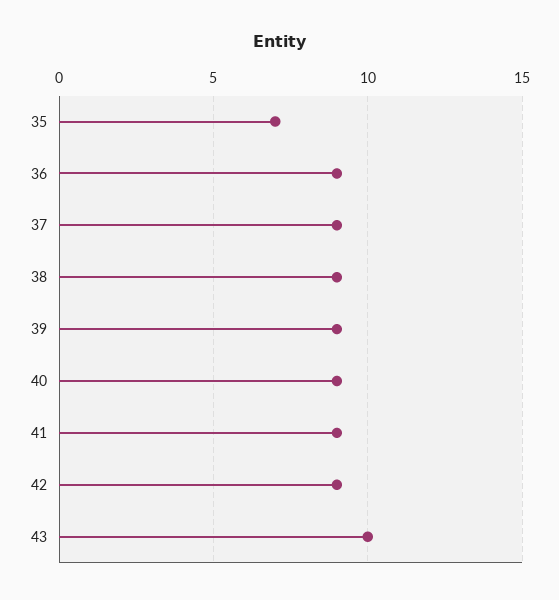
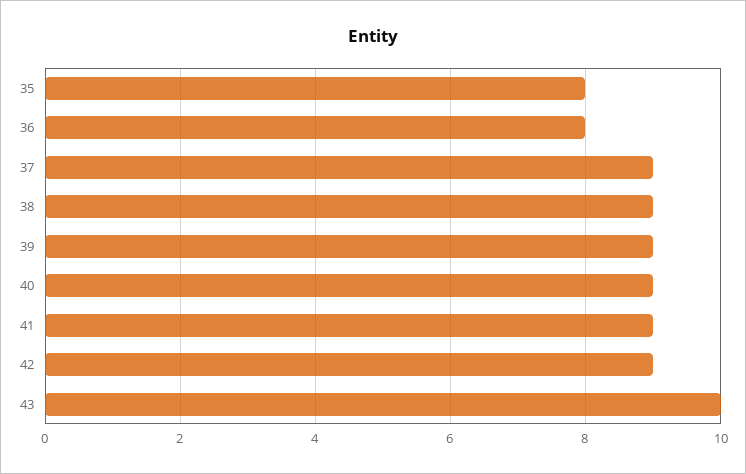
  {
-   "35": 7,
+   "35": 8,
-   "36": 9,
+   "36": 8,
    "37": 9,
    "38": 9,
    "39": 9,
    "40": 9,
    "41": 9,
    "42": 9,
    "43": 10
  }

